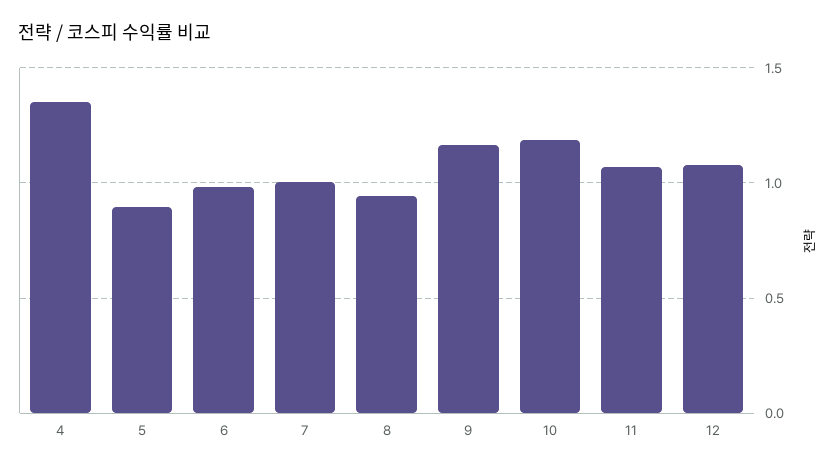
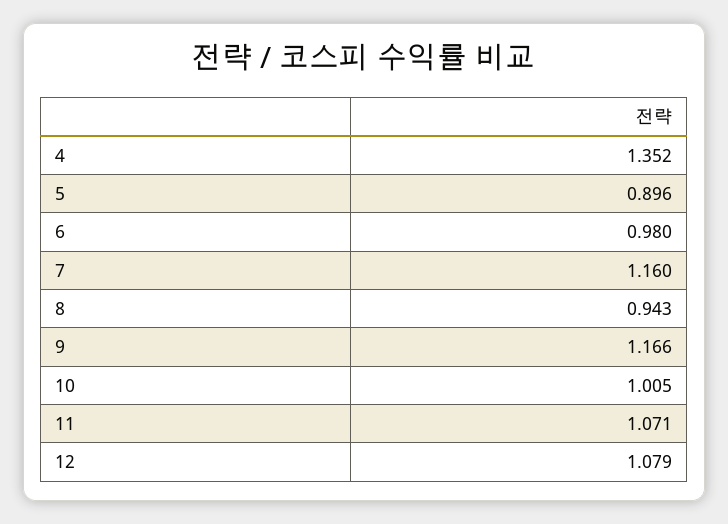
  {
    "4": 1.352,
    "5": 0.896,
    "6": 0.98,
-   "7": 1,
+   "7": 1.16,
    "8": 0.943,
    "9": 1.166,
-   "10": 1.2,
+   "10": 1.005,
    "11": 1.071,
    "12": 1.079
  }

